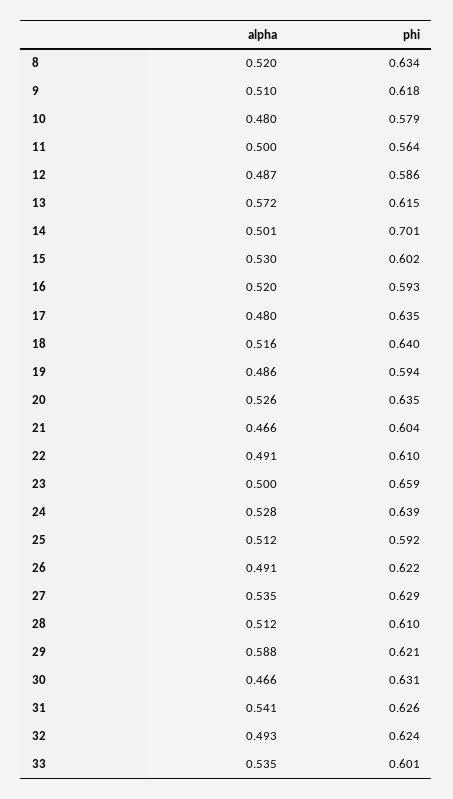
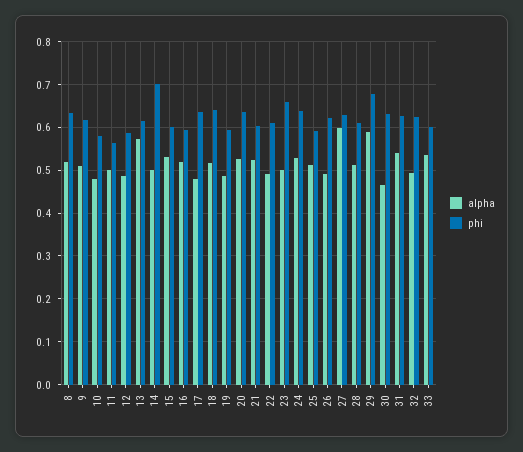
  {
    "alpha": {
      "8": 0.52,
      "9": 0.51,
      "10": 0.48,
      "11": 0.5,
      "12": 0.487,
      "13": 0.572,
      "14": 0.501,
      "15": 0.53,
      "16": 0.52,
      "17": 0.48,
      "18": 0.516,
      "19": 0.486,
      "20": 0.526,
-     "21": 0.466,
+     "21": 0.52,
      "22": 0.491,
      "23": 0.5,
      "24": 0.528,
      "25": 0.512,
      "26": 0.491,
-     "27": 0.535,
+     "27": 0.6,
      "28": 0.512,
      "29": 0.588,
      "30": 0.466,
      "31": 0.541,
      "32": 0.493,
      "33": 0.535
    },
    "phi": {
      "8": 0.634,
      "9": 0.618,
      "10": 0.579,
      "11": 0.564,
      "12": 0.586,
      "13": 0.615,
      "14": 0.701,
      "15": 0.602,
      "16": 0.593,
      "17": 0.635,
      "18": 0.64,
      "19": 0.594,
      "20": 0.635,
      "21": 0.604,
      "22": 0.61,
      "23": 0.659,
      "24": 0.639,
      "25": 0.592,
      "26": 0.622,
      "27": 0.629,
      "28": 0.61,
-     "29": 0.621,
+     "29": 0.68,
      "30": 0.631,
      "31": 0.626,
      "32": 0.624,
      "33": 0.601
    }
  }

